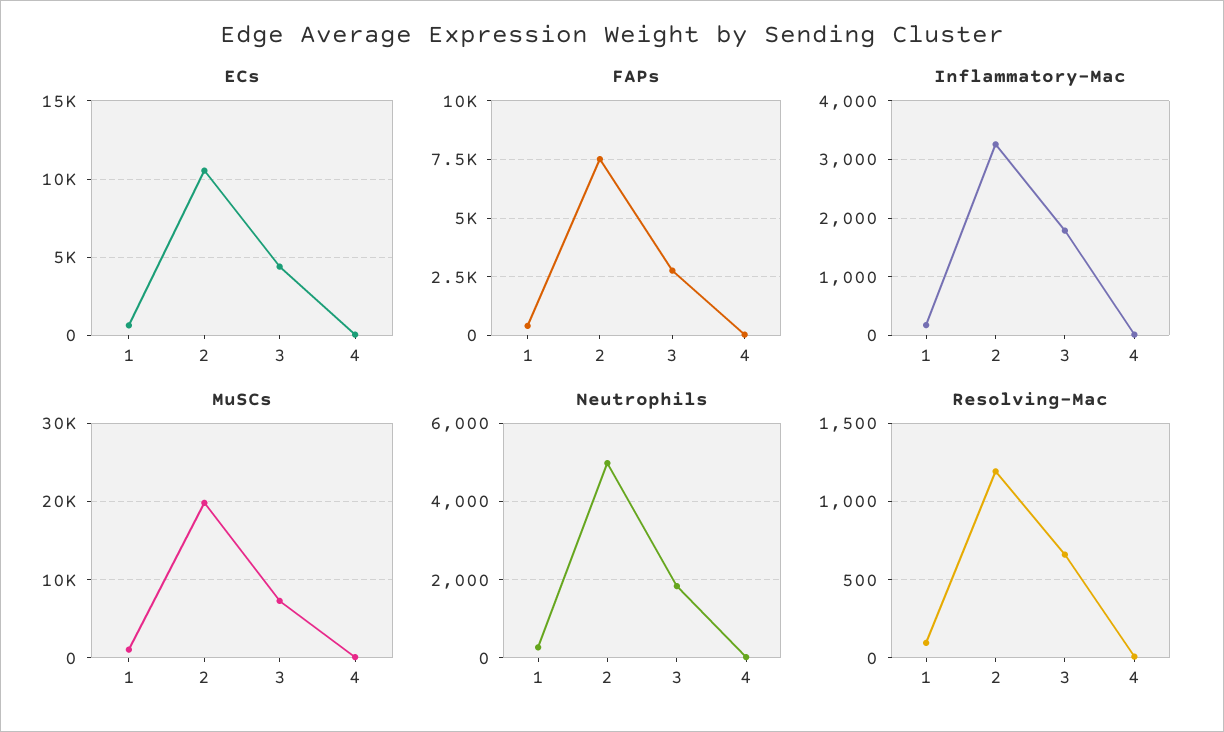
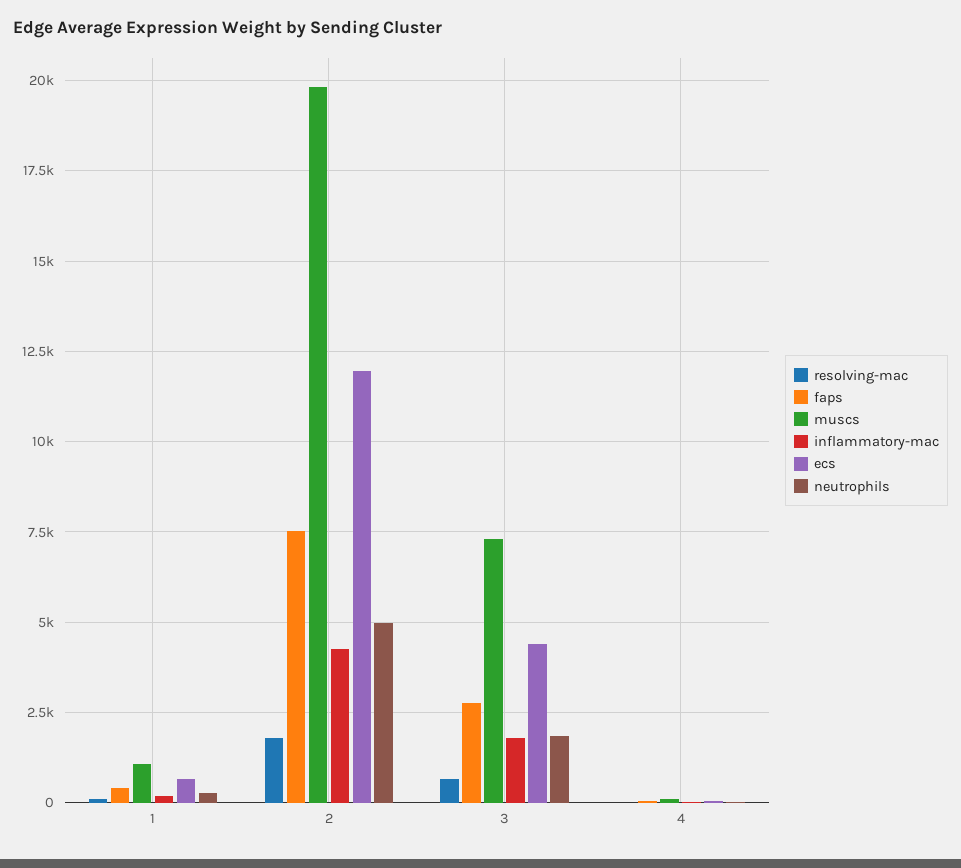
  {
    "ECs": {
      "1": 750,
-     "2": 10500,
+     "2": 12000,
      "3": 4500,
      "4": 0
    },
    "FAPs": {
      "1": 500,
      "2": 7500,
      "3": 2750,
      "4": 0
    },
    "Inflammatory-Mac": {
      "1": 200,
-     "2": 3200,
+     "2": 4250,
      "3": 1800,
      "4": 0
    },
    "MuSCs": {
      "1": 1000,
      "2": 19750,
      "3": 7250,
      "4": 0
    },
    "Neutrophils": {
      "1": 200,
      "2": 5000,
      "3": 1800,
      "4": 0
    },
    "Resolving-Mac": {
      "1": 100,
-     "2": 1200,
+     "2": 1750,
      "3": 650,
      "4": 0
    }
  }

